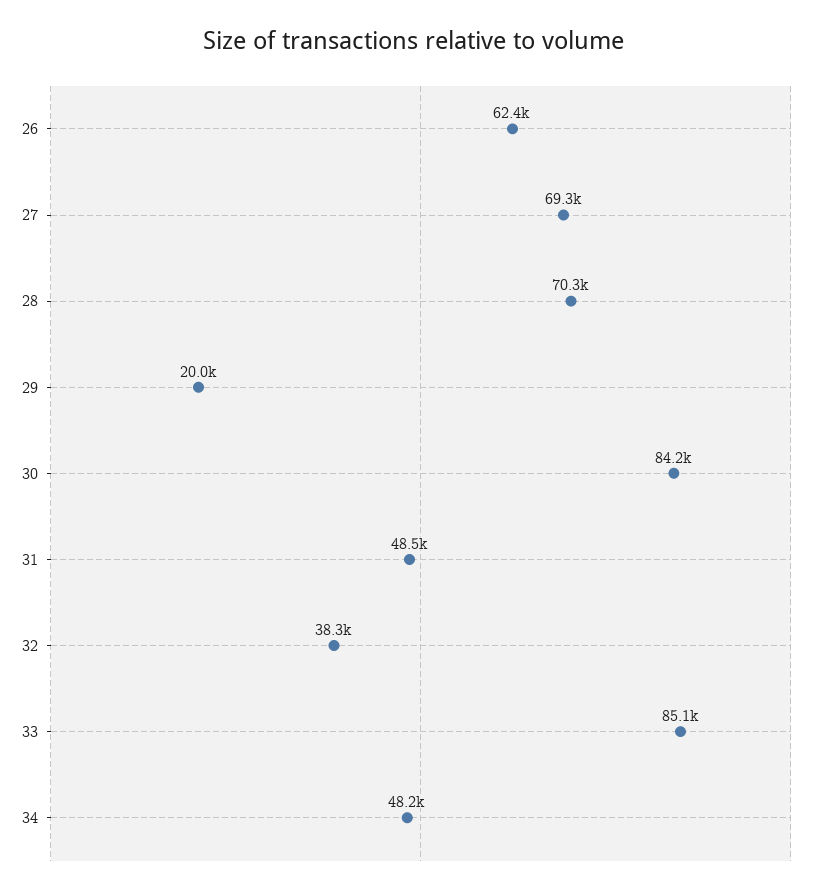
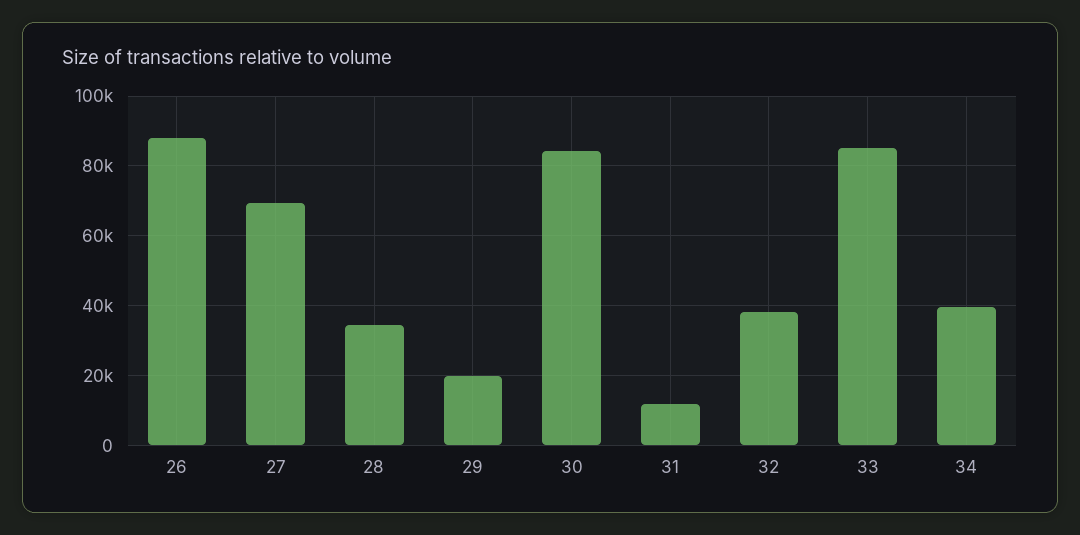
  {
-   "26": 62400,
+   "26": 88000,
    "27": 69300,
-   "28": 70300,
+   "28": 34000,
    "29": 20000,
    "30": 84200,
-   "31": 48500,
+   "31": 12000,
    "32": 38300,
    "33": 85100,
-   "34": 48200
+   "34": 40000
  }

